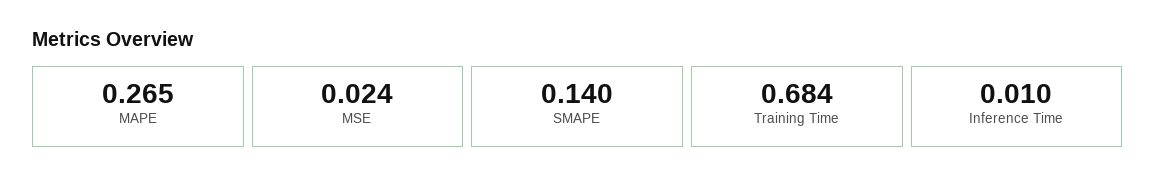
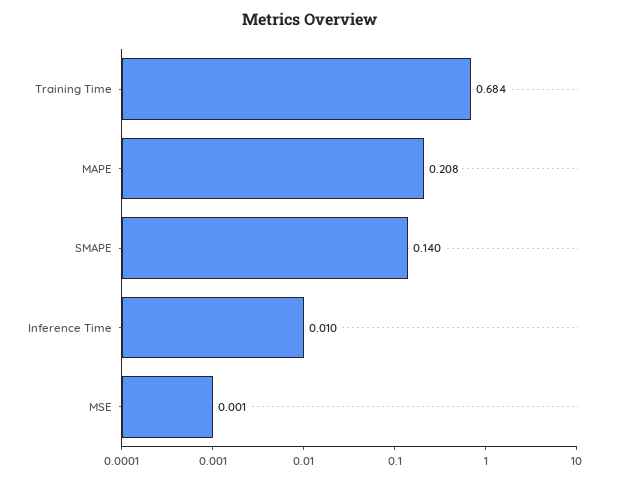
  {
-   "MAPE": 0.265,
+   "MAPE": 0.208,
-   "MSE": 0.024,
+   "MSE": 0.001,
    "SMAPE": 0.14,
    "Training Time": 0.684,
    "Inference Time": 0.01
  }

